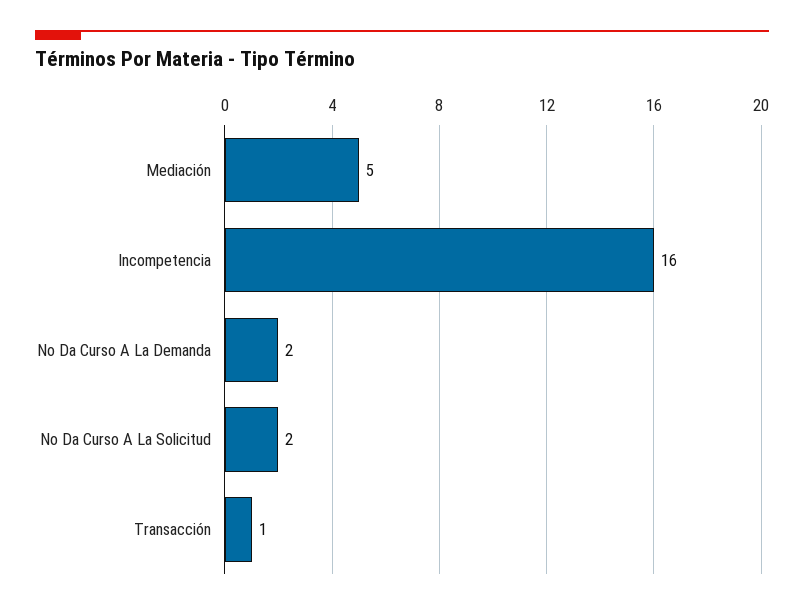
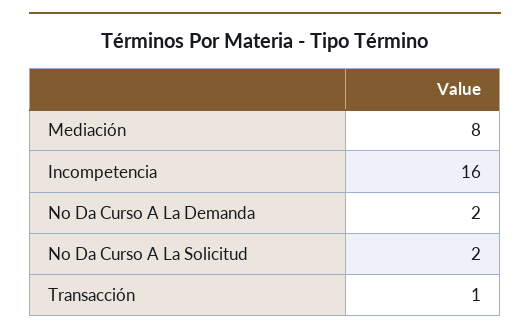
  {
-   "Mediación": 5,
+   "Mediación": 8,
    "Incompetencia": 16,
    "No Da Curso A La Demanda": 2,
    "No Da Curso A La Solicitud": 2,
    "Transacción": 1
  }

